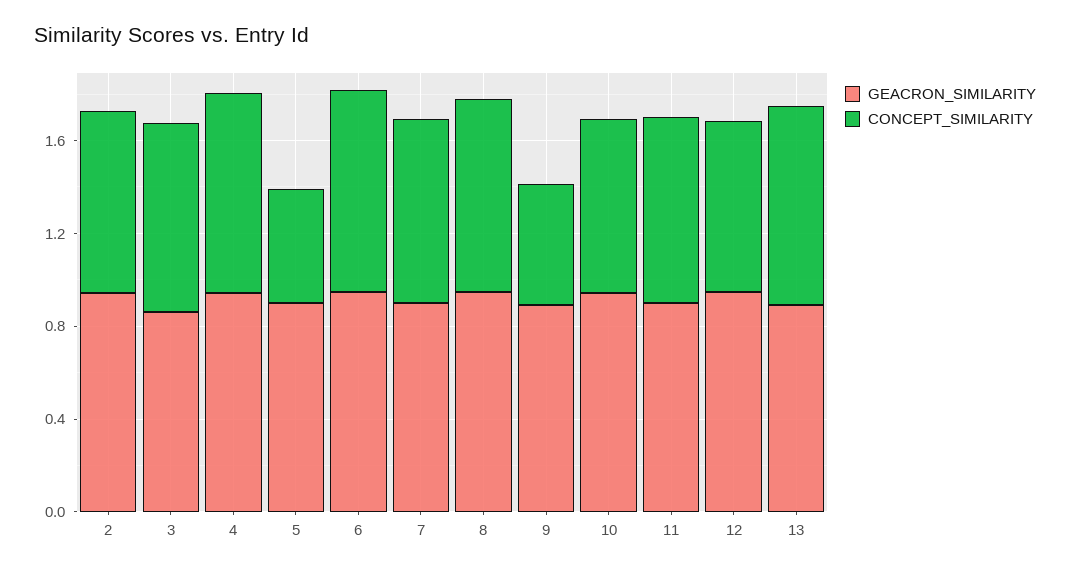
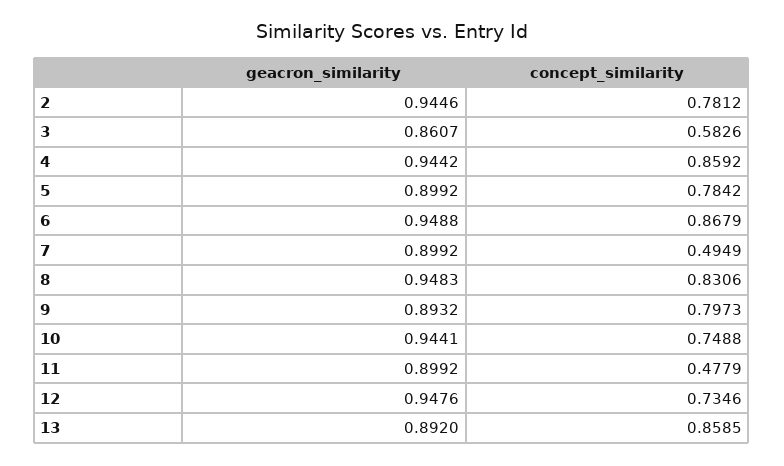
  {
    "GEACRON_SIMILARITY": {
      "2": 0.9446,
      "3": 0.8607,
      "4": 0.9442,
      "5": 0.8992,
      "6": 0.9488,
      "7": 0.8992,
      "8": 0.9483,
      "9": 0.8932,
      "10": 0.9441,
      "11": 0.8992,
      "12": 0.9476,
      "13": 0.892
    },
    "CONCEPT_SIMILARITY": {
      "2": 0.7812,
-     "3": 0.8,
+     "3": 0.5826,
      "4": 0.8592,
-     "5": 0.5,
+     "5": 0.7842,
      "6": 0.8679,
-     "7": 0.8,
+     "7": 0.4949,
      "8": 0.8306,
-     "9": 0.5,
+     "9": 0.7973,
      "10": 0.7488,
-     "11": 0.8,
+     "11": 0.4779,
      "12": 0.7346,
      "13": 0.8585
    }
  }

